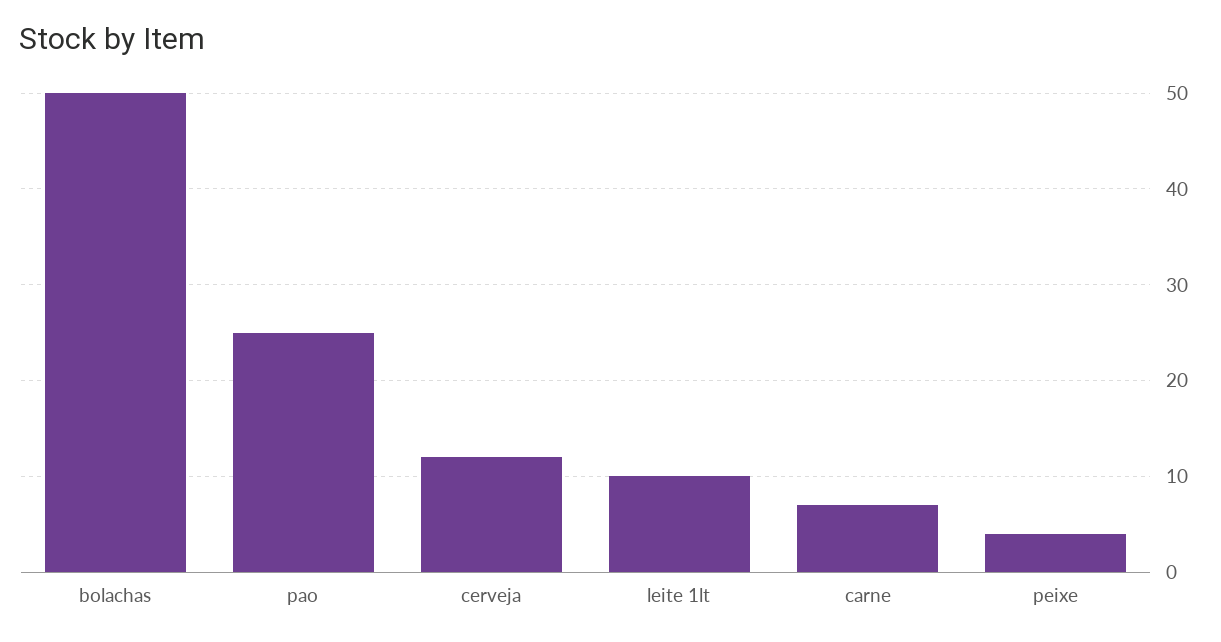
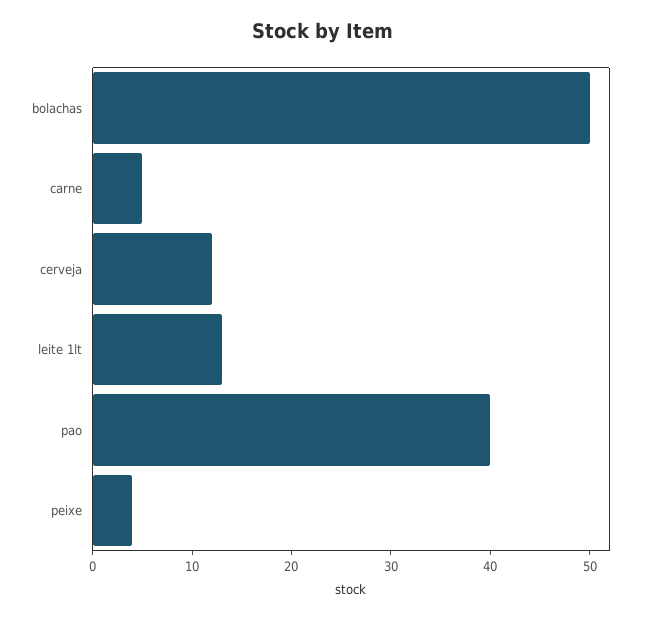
  {
    "bolachas": 50,
-   "pao": 25,
+   "pao": 40,
    "cerveja": 12,
-   "leite 1lt": 10,
+   "leite 1lt": 13,
-   "carne": 7,
+   "carne": 5,
    "peixe": 4
  }

